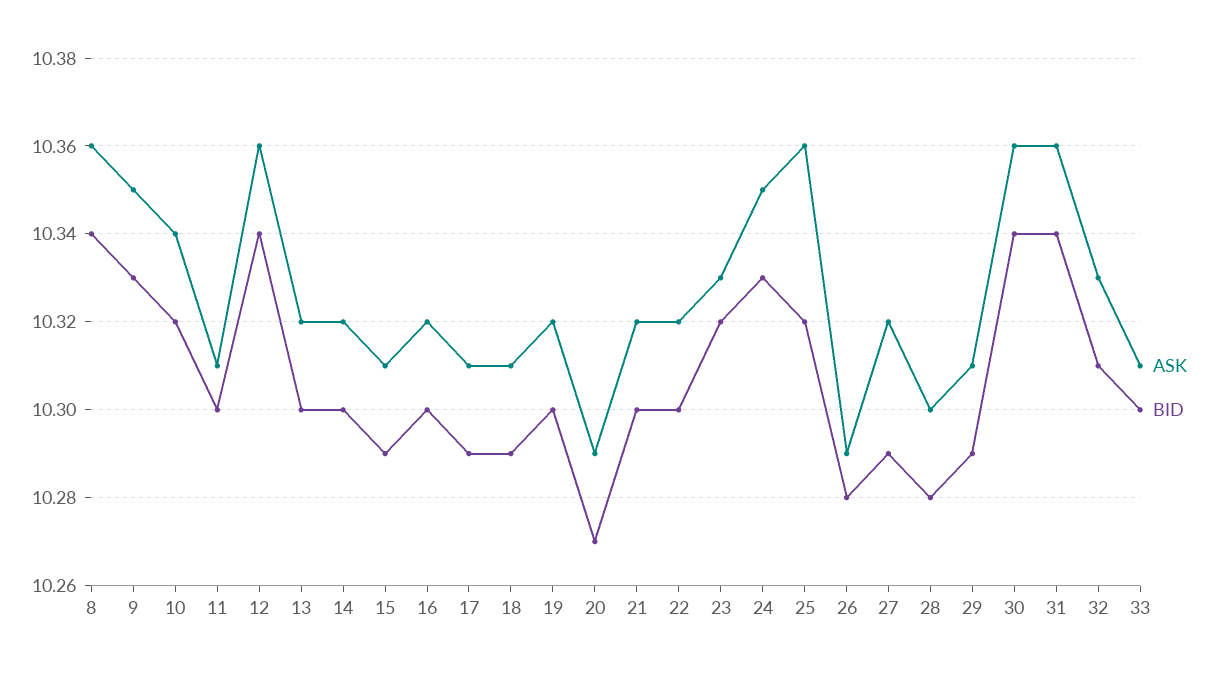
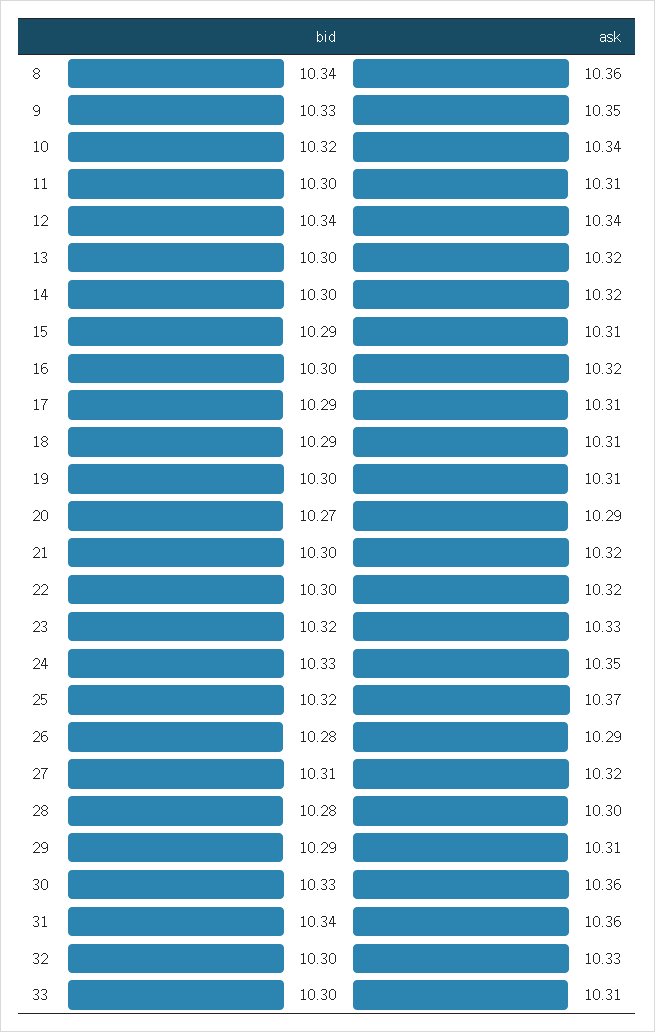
  {
    "ASK": {
      "8": 10.36,
      "9": 10.35,
      "10": 10.34,
      "11": 10.31,
-     "12": 10.36,
+     "12": 10.34,
      "13": 10.32,
      "14": 10.32,
      "15": 10.31,
      "16": 10.32,
      "17": 10.31,
      "18": 10.31,
-     "19": 10.32,
+     "19": 10.31,
      "20": 10.29,
      "21": 10.32,
      "22": 10.32,
      "23": 10.33,
      "24": 10.35,
-     "25": 10.36,
+     "25": 10.37,
      "26": 10.29,
      "27": 10.32,
      "28": 10.3,
      "29": 10.31,
      "30": 10.36,
      "31": 10.36,
      "32": 10.33,
      "33": 10.31
    },
    "BID": {
      "8": 10.34,
      "9": 10.33,
      "10": 10.32,
      "11": 10.3,
      "12": 10.34,
      "13": 10.3,
      "14": 10.3,
      "15": 10.29,
      "16": 10.3,
      "17": 10.29,
      "18": 10.29,
      "19": 10.3,
      "20": 10.27,
      "21": 10.3,
      "22": 10.3,
      "23": 10.32,
      "24": 10.33,
      "25": 10.32,
      "26": 10.28,
-     "27": 10.29,
+     "27": 10.31,
      "28": 10.28,
      "29": 10.29,
-     "30": 10.34,
+     "30": 10.33,
      "31": 10.34,
-     "32": 10.31,
+     "32": 10.3,
      "33": 10.3
    }
  }

